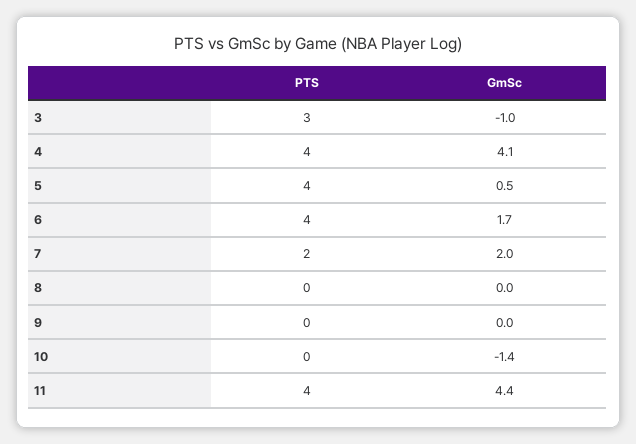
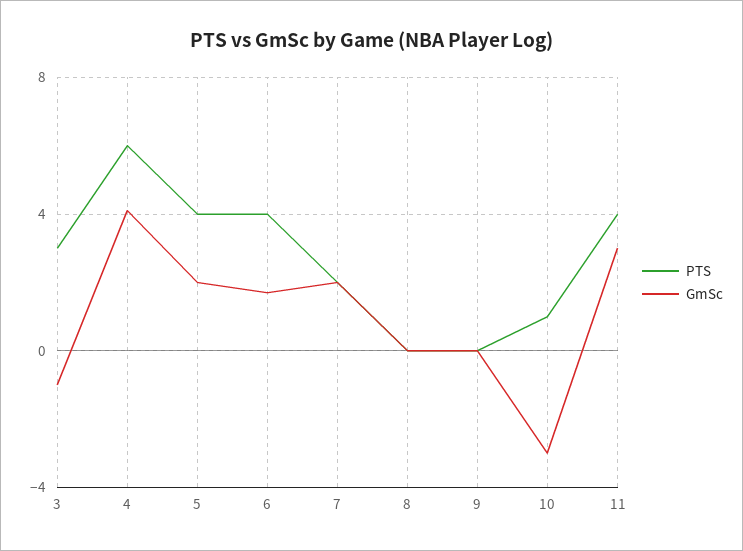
  {
    "PTS": {
      "3": 3,
-     "4": 4,
+     "4": 6,
      "5": 4,
      "6": 4,
      "7": 2,
      "8": 0,
      "9": 0,
-     "10": 0,
+     "10": 1,
      "11": 4
    },
    "GmSc": {
      "3": -1,
      "4": 4.1,
-     "5": 0.5,
+     "5": 2,
      "6": 1.7,
      "7": 2,
      "8": 0,
      "9": 0,
-     "10": -1.4,
+     "10": -3,
-     "11": 4.4
+     "11": 3
    }
  }

